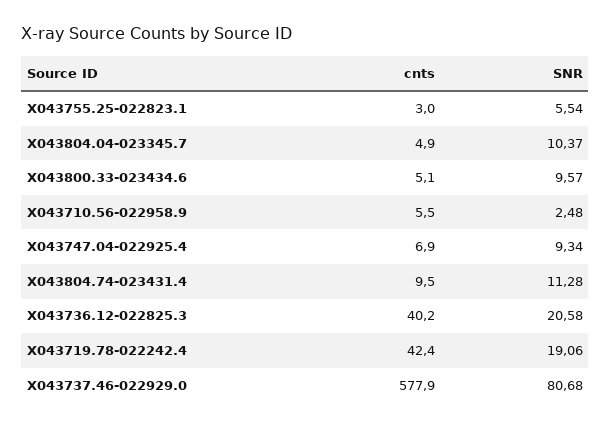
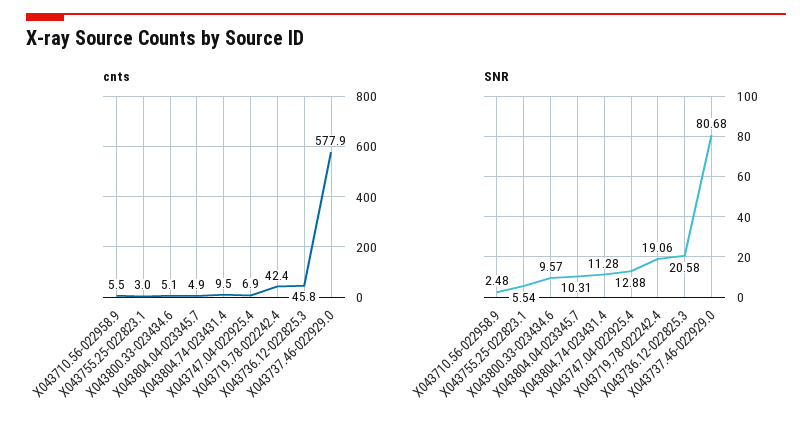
  {
    "cnts": {
      "X043755.25-022823.1": 3,
      "X043804.04-023345.7": 4.9,
      "X043800.33-023434.6": 5.1,
      "X043710.56-022958.9": 5.5,
      "X043747.04-022925.4": 6.9,
      "X043804.74-023431.4": 9.5,
-     "X043736.12-022825.3": 40.2,
+     "X043736.12-022825.3": 45.8,
      "X043719.78-022242.4": 42.4,
      "X043737.46-022929.0": 577.9
    },
    "SNR": {
      "X043755.25-022823.1": 5.54,
-     "X043804.04-023345.7": 10.37,
+     "X043804.04-023345.7": 10.31,
      "X043800.33-023434.6": 9.57,
      "X043710.56-022958.9": 2.48,
-     "X043747.04-022925.4": 9.34,
+     "X043747.04-022925.4": 12.88,
      "X043804.74-023431.4": 11.28,
      "X043736.12-022825.3": 20.58,
      "X043719.78-022242.4": 19.06,
      "X043737.46-022929.0": 80.68
    }
  }

